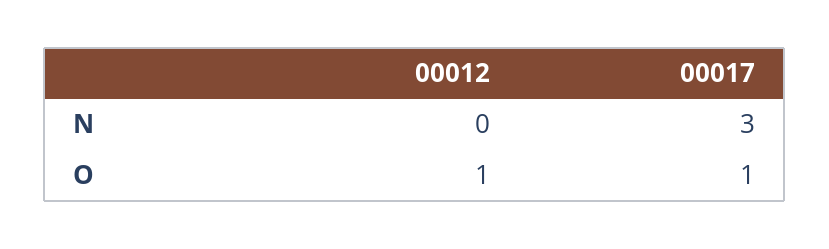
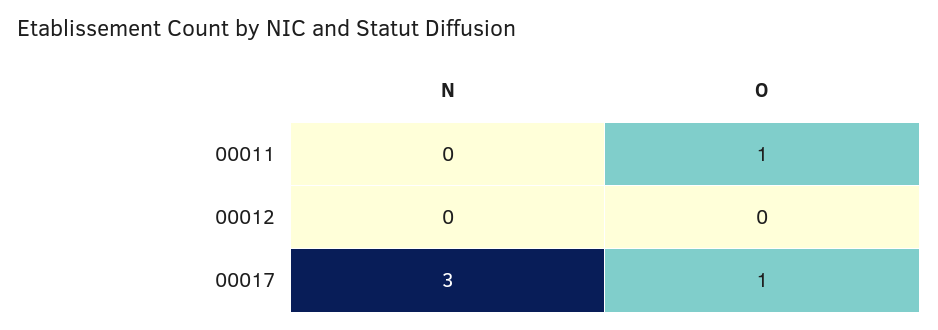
  {
    "00012": {
      "N": 0,
-     "O": 1
+     "O": 0
    },
    "00017": {
      "N": 3,
      "O": 1
-   }
+   },
+   "00011": {
+     "N": 0,
+     "O": 1
+   }
  }

